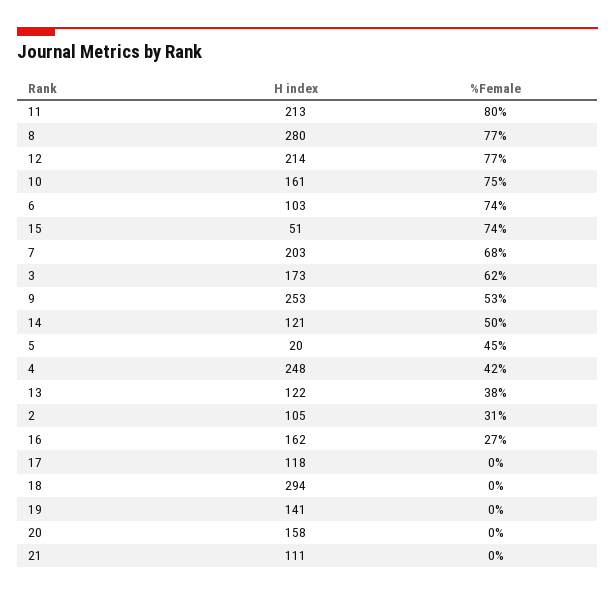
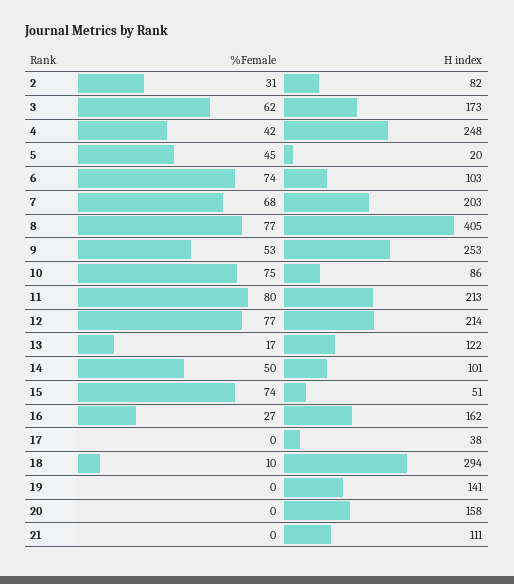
  {
    "H index": {
      "11": 213,
-     "8": 280,
+     "8": 405,
      "12": 214,
-     "10": 161,
+     "10": 86,
      "6": 103,
      "15": 51,
      "7": 203,
      "3": 173,
      "9": 253,
-     "14": 121,
+     "14": 101,
      "5": 20,
      "4": 248,
      "13": 122,
-     "2": 105,
+     "2": 82,
      "16": 162,
-     "17": 118,
+     "17": 38,
      "18": 294,
      "19": 141,
      "20": 158,
      "21": 111
    },
    "%Female": {
      "11": 80,
      "8": 77,
      "12": 77,
      "10": 75,
      "6": 74,
      "15": 74,
      "7": 68,
      "3": 62,
      "9": 53,
      "14": 50,
      "5": 45,
      "4": 42,
-     "13": 38,
+     "13": 17,
      "2": 31,
      "16": 27,
      "17": 0,
-     "18": 0,
+     "18": 10,
      "19": 0,
      "20": 0,
      "21": 0
    }
  }

